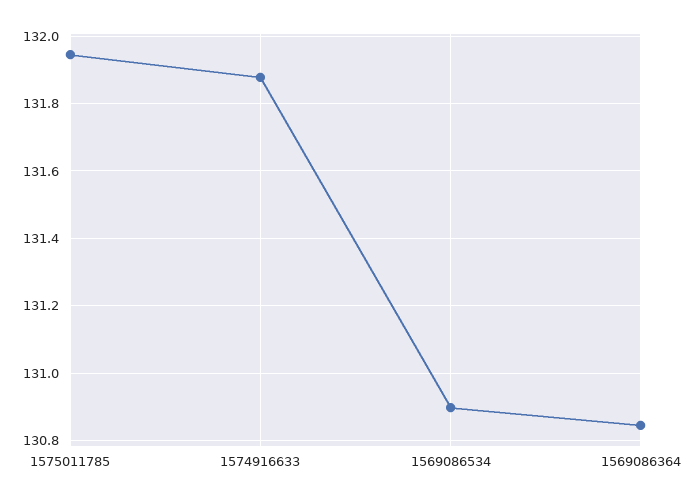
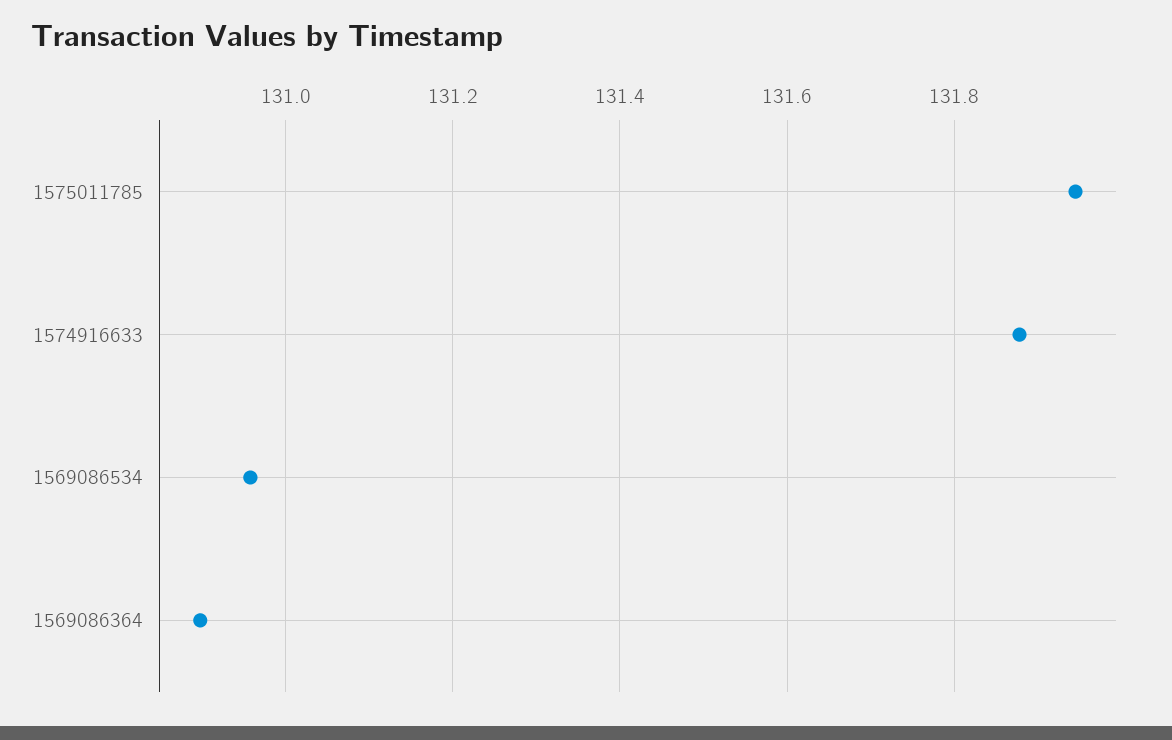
  {
    "1575011785": 131.94,
    "1574916633": 131.88,
-   "1569086534": 130.9,
+   "1569086534": 130.96,
-   "1569086364": 130.84
+   "1569086364": 130.9
  }

